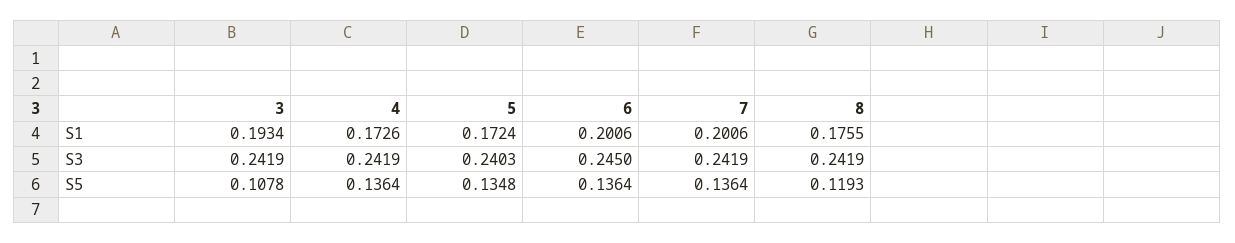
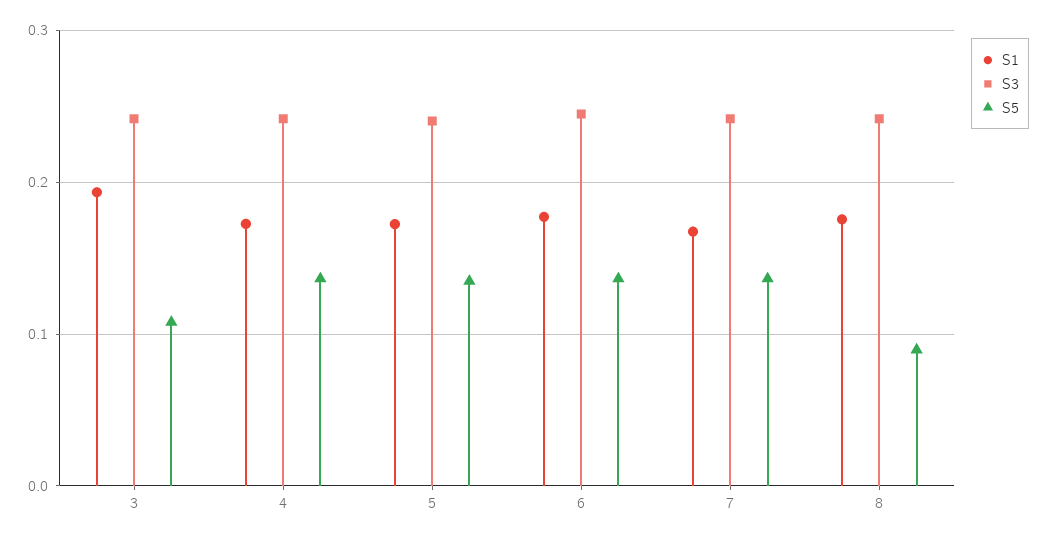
  {
    "S1": {
      "3": 0.1934,
      "4": 0.1726,
      "5": 0.1724,
-     "6": 0.2006,
+     "6": 0.18,
-     "7": 0.2006,
+     "7": 0.17,
      "8": 0.1755
    },
    "S3": {
      "3": 0.2419,
      "4": 0.2419,
      "5": 0.2403,
      "6": 0.245,
      "7": 0.2419,
      "8": 0.2419
    },
    "S5": {
      "3": 0.1078,
      "4": 0.1364,
      "5": 0.1348,
      "6": 0.1364,
      "7": 0.1364,
-     "8": 0.1193
+     "8": 0.09
    }
  }

